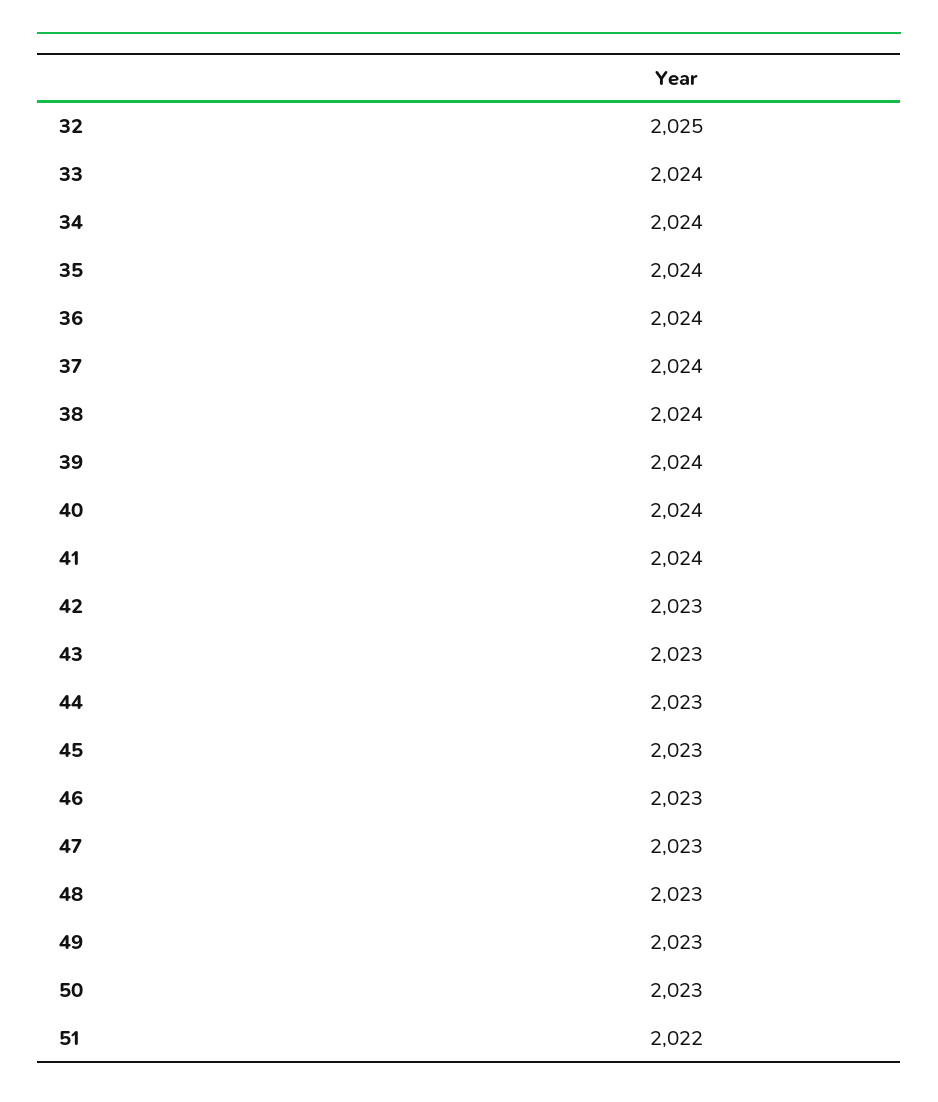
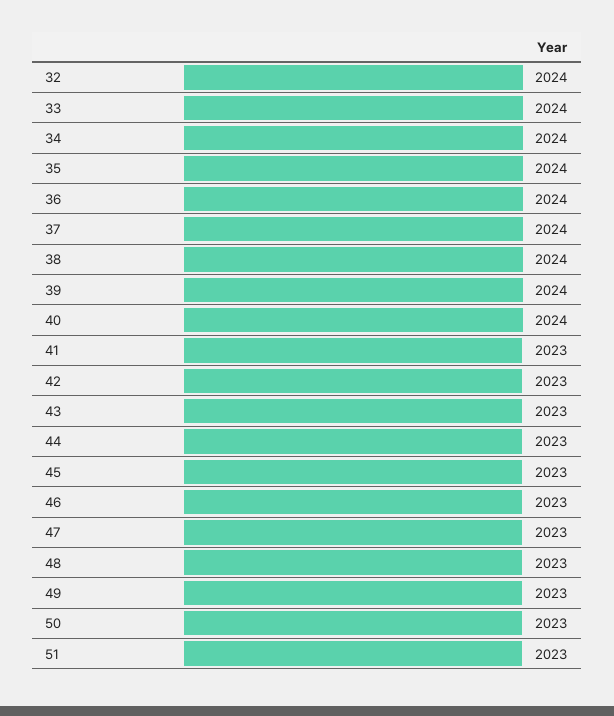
  {
-   "32": 2025,
+   "32": 2024,
    "33": 2024,
    "34": 2024,
    "35": 2024,
    "36": 2024,
    "37": 2024,
    "38": 2024,
    "39": 2024,
    "40": 2024,
-   "41": 2024,
+   "41": 2023,
    "42": 2023,
    "43": 2023,
    "44": 2023,
    "45": 2023,
    "46": 2023,
    "47": 2023,
    "48": 2023,
    "49": 2023,
    "50": 2023,
-   "51": 2022
+   "51": 2023
  }

